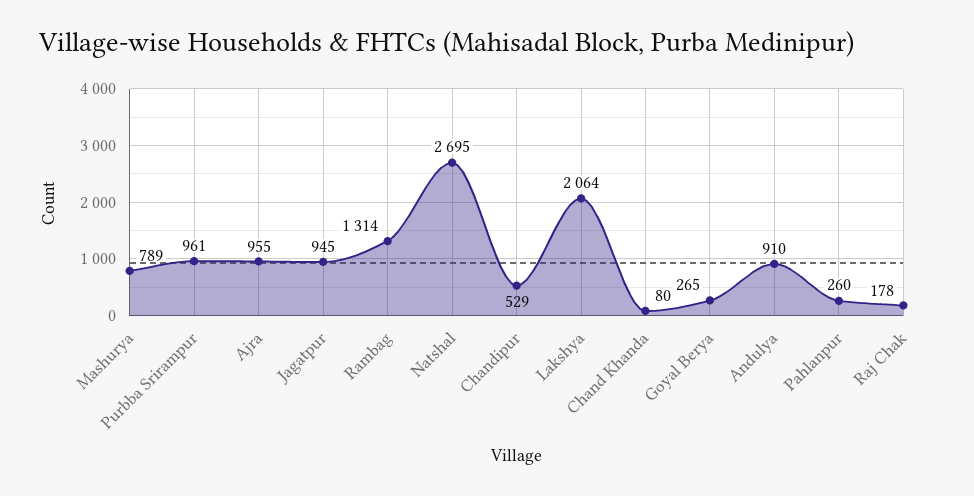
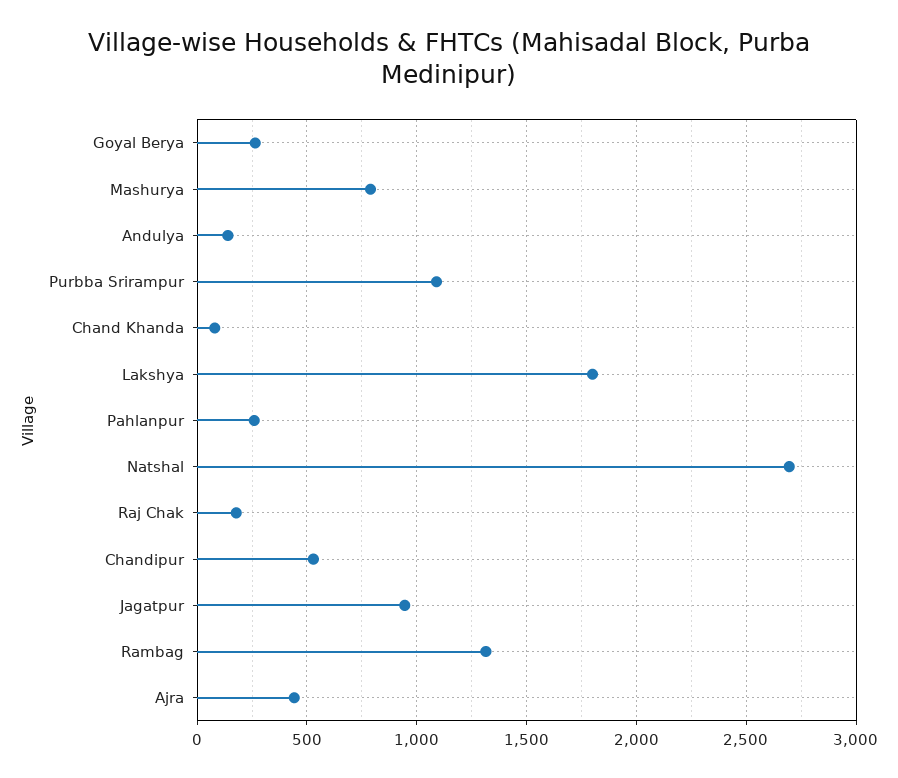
  {
    "Mashurya": 789,
-   "Purbba Srirampur": 961,
+   "Purbba Srirampur": 1100,
-   "Ajra": 955,
+   "Ajra": 450,
    "Jagatpur": 945,
    "Rambag": 1314,
    "Natshal": 2695,
    "Chandipur": 529,
-   "Lakshya": 2064,
+   "Lakshya": 1800,
    "Chand Khanda": 80,
    "Goyal Berya": 265,
-   "Andulya": 910,
+   "Andulya": 150,
    "Pahlanpur": 260,
    "Raj Chak": 178
  }

